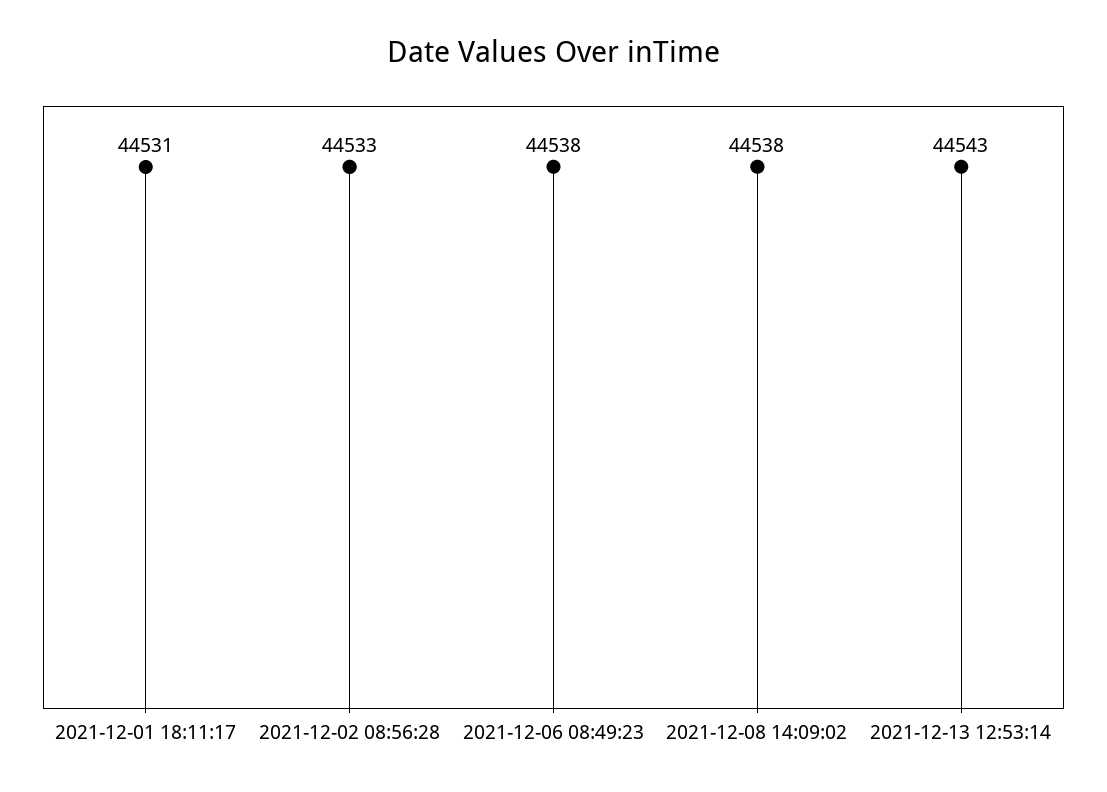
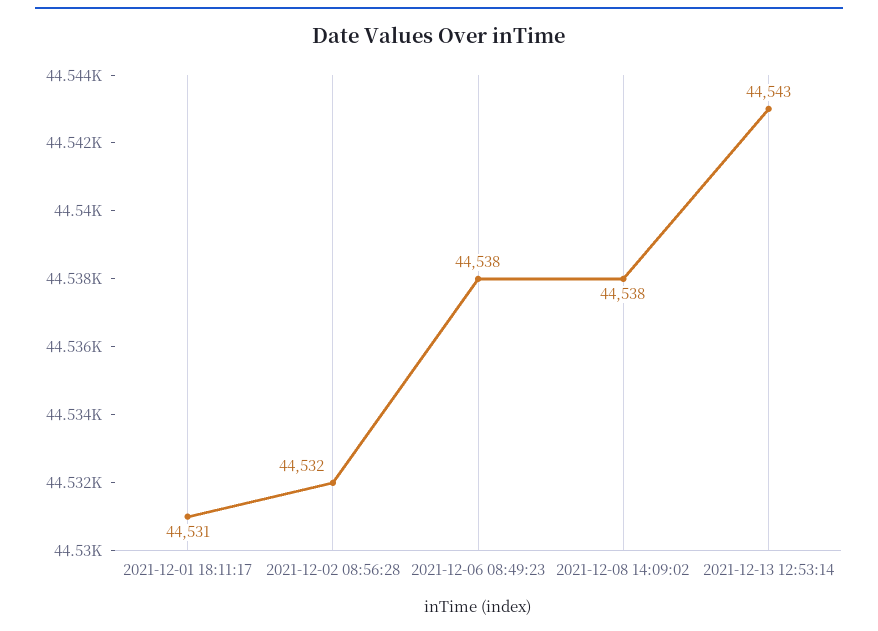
  {
    "2021-12-01 18:11:17": 44531,
-   "2021-12-02 08:56:28": 44533,
+   "2021-12-02 08:56:28": 44532,
    "2021-12-06 08:49:23": 44538,
    "2021-12-08 14:09:02": 44538,
    "2021-12-13 12:53:14": 44543
  }

